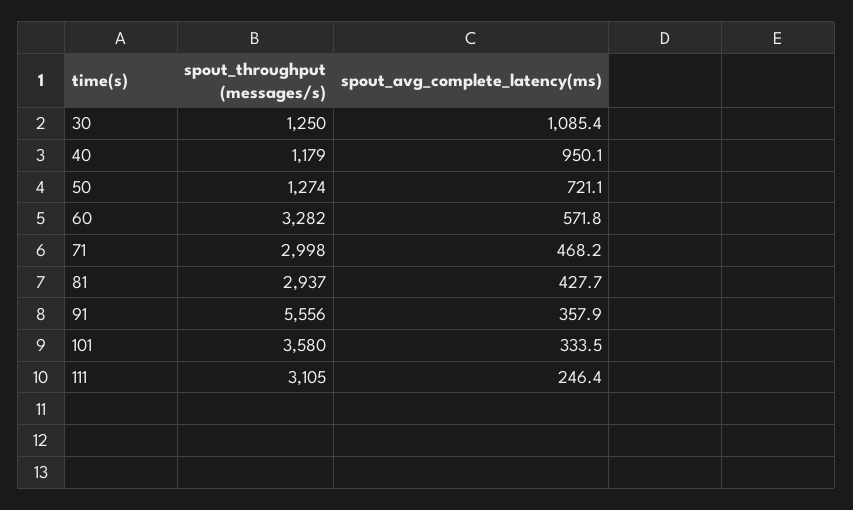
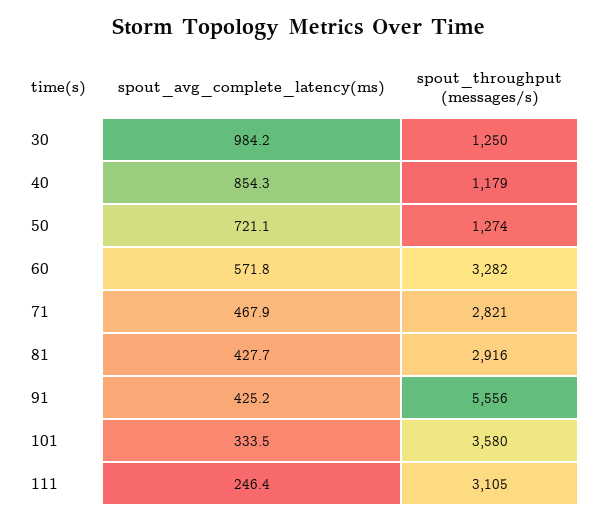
  {
    "spout_throughput (messages/s)": {
      "30": 1250,
      "40": 1179,
      "50": 1274,
      "60": 3282,
-     "71": 2998,
+     "71": 2821,
-     "81": 2937,
+     "81": 2916,
      "91": 5556,
      "101": 3580,
      "111": 3105
    },
    "spout_avg_complete_latency(ms)": {
-     "30": 1085.4,
+     "30": 984.2,
-     "40": 950.1,
+     "40": 854.3,
      "50": 721.1,
      "60": 571.8,
-     "71": 468.2,
+     "71": 467.9,
      "81": 427.7,
-     "91": 357.9,
+     "91": 425.2,
      "101": 333.5,
      "111": 246.4
    }
  }

